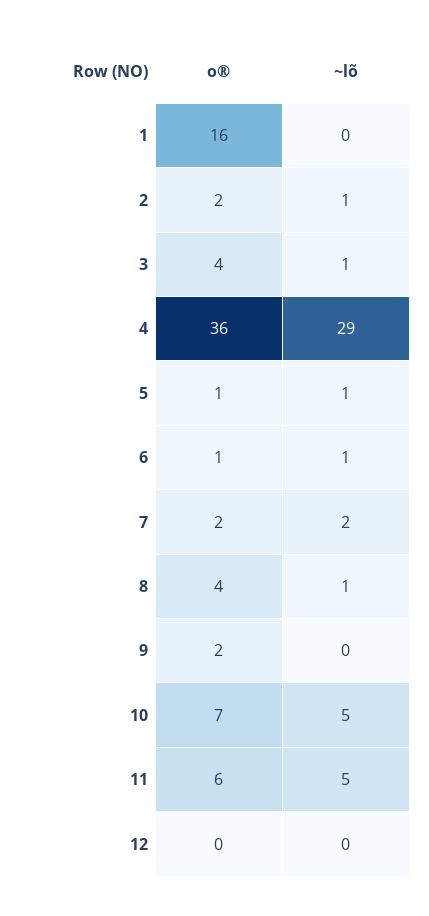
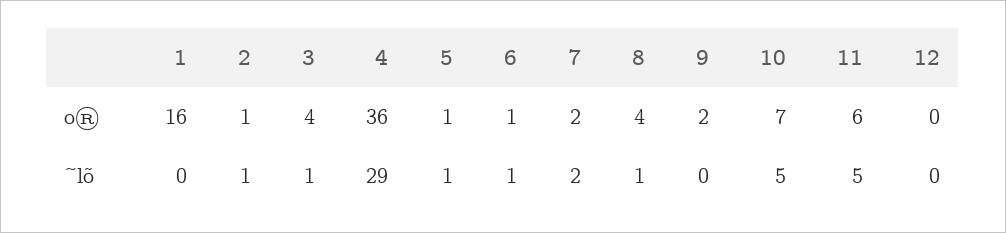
  {
    "o®": {
      "1": 16,
-     "2": 2,
+     "2": 1,
      "3": 4,
      "4": 36,
      "5": 1,
      "6": 1,
      "7": 2,
      "8": 4,
      "9": 2,
      "10": 7,
      "11": 6,
      "12": 0
    },
    "~lõ": {
      "1": 0,
      "2": 1,
      "3": 1,
      "4": 29,
      "5": 1,
      "6": 1,
      "7": 2,
      "8": 1,
      "9": 0,
      "10": 5,
      "11": 5,
      "12": 0
    }
  }

